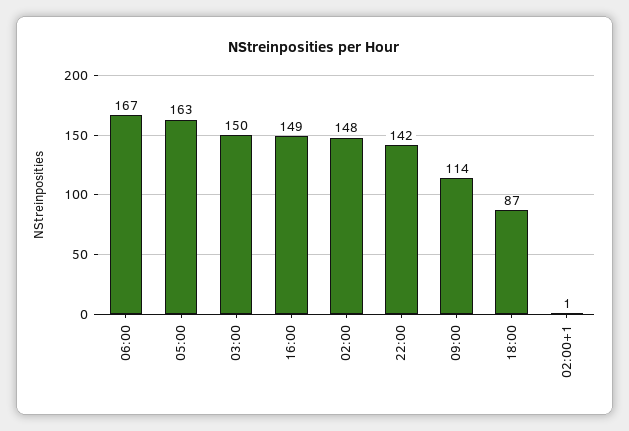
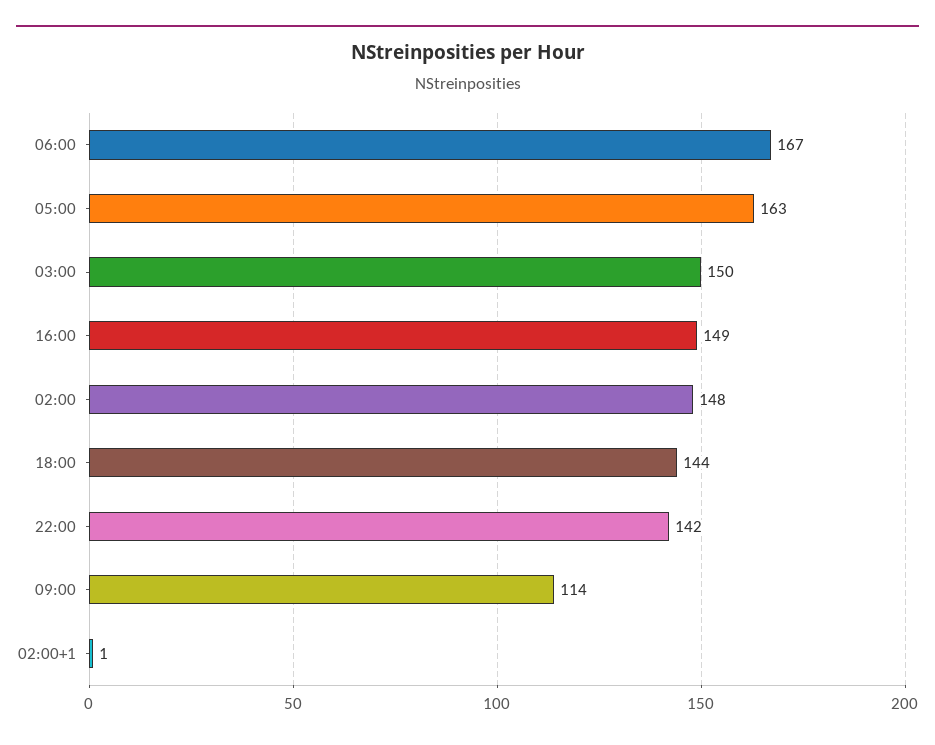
  {
    "06:00": 167,
    "05:00": 163,
    "03:00": 150,
    "16:00": 149,
    "02:00": 148,
    "22:00": 142,
    "09:00": 114,
-   "18:00": 87,
+   "18:00": 144,
    "02:00+1": 1
  }

